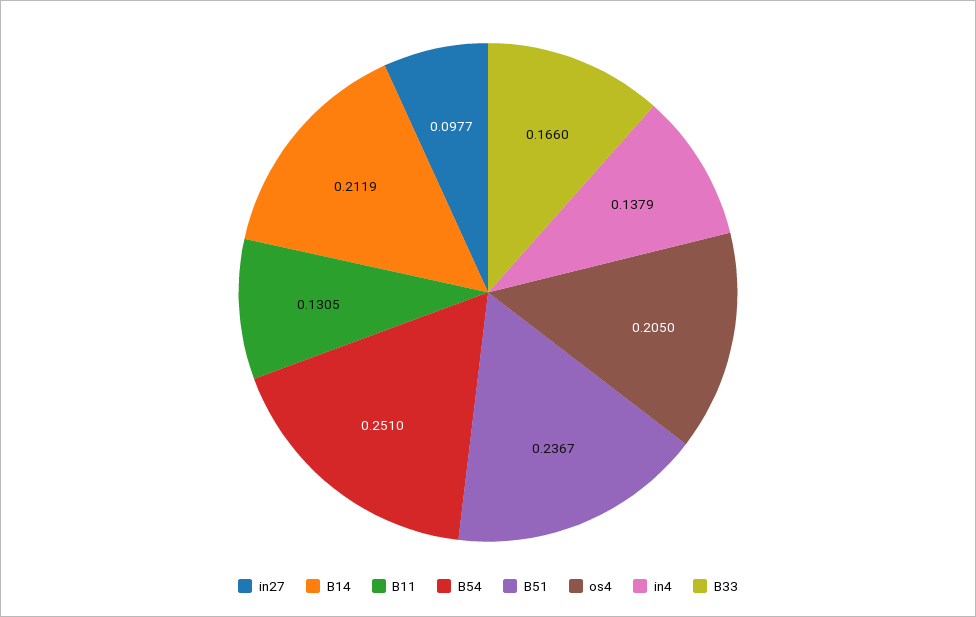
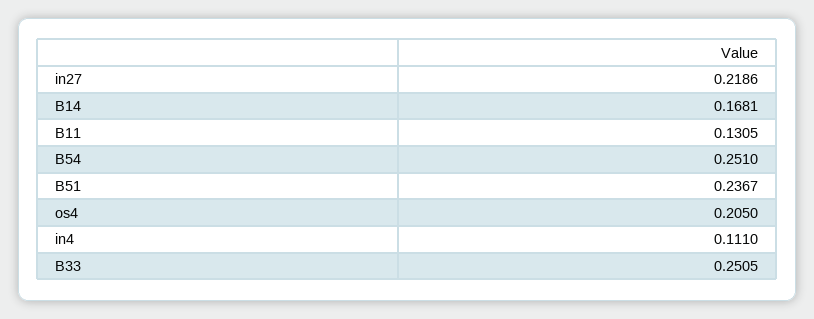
  {
-   "in27": 0.0977,
+   "in27": 0.2186,
-   "B14": 0.2119,
+   "B14": 0.1681,
    "B11": 0.1305,
    "B54": 0.251,
    "B51": 0.2367,
    "os4": 0.205,
-   "in4": 0.1379,
+   "in4": 0.111,
-   "B33": 0.166
+   "B33": 0.2505
  }

